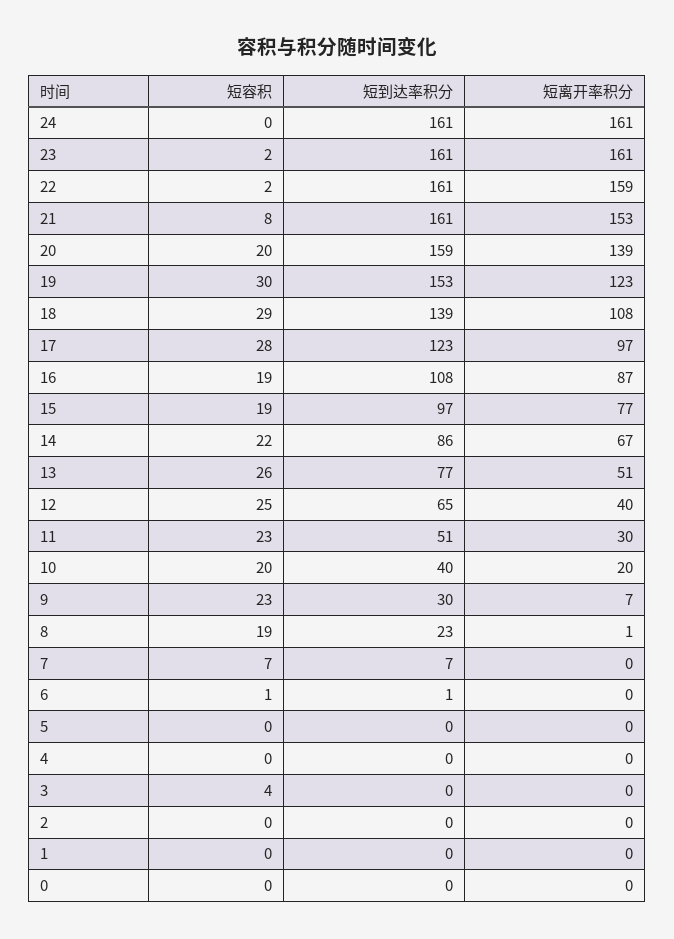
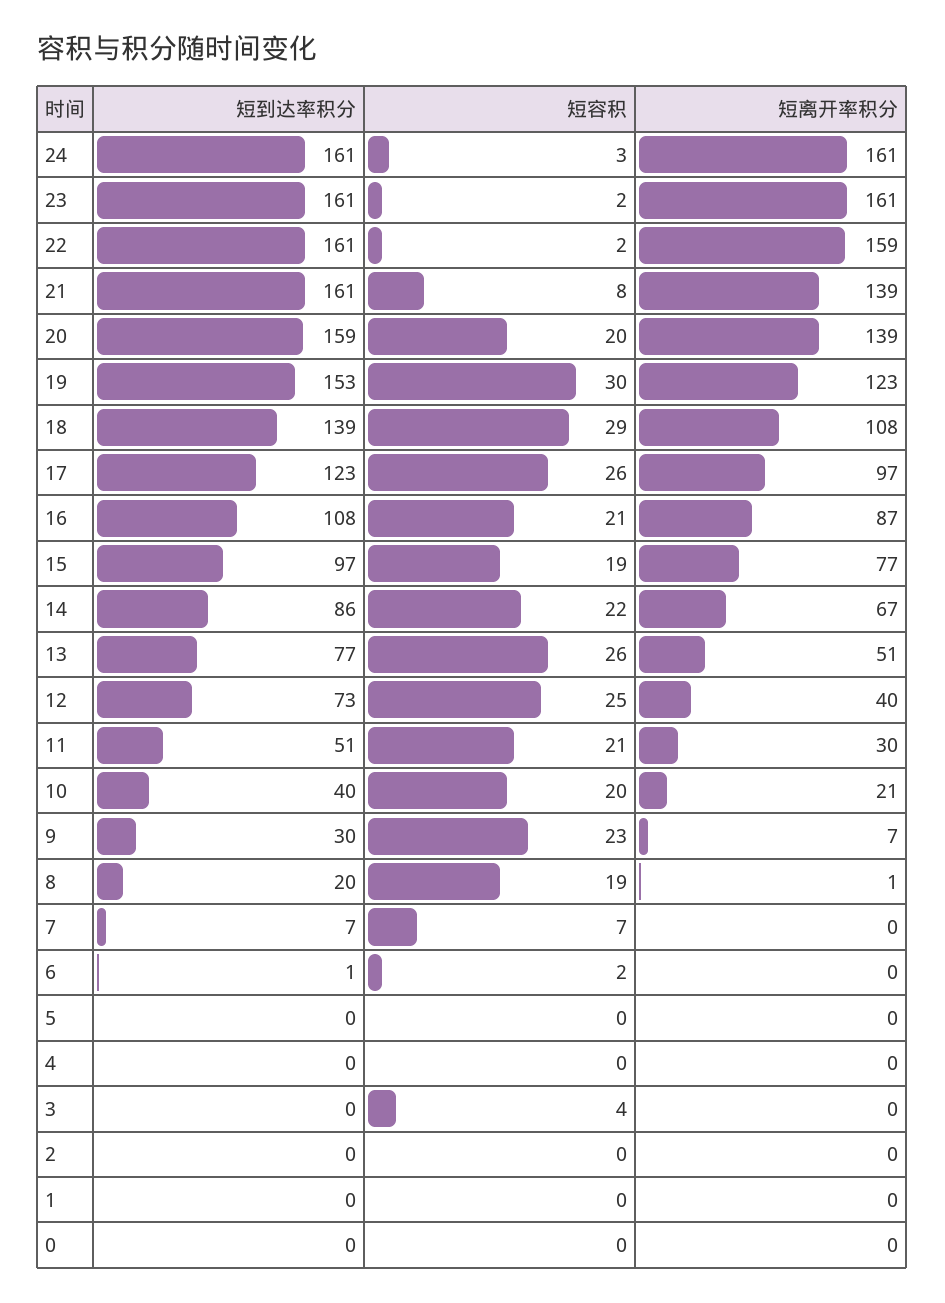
  {
    "短容积": {
-     "24": 0,
+     "24": 3,
      "23": 2,
      "22": 2,
      "21": 8,
      "20": 20,
      "19": 30,
      "18": 29,
-     "17": 28,
+     "17": 26,
-     "16": 19,
+     "16": 21,
      "15": 19,
      "14": 22,
      "13": 26,
      "12": 25,
-     "11": 23,
+     "11": 21,
      "10": 20,
      "9": 23,
      "8": 19,
      "7": 7,
-     "6": 1,
+     "6": 2,
      "5": 0,
      "4": 0,
      "3": 4,
      "2": 0,
      "1": 0,
      "0": 0
    },
    "短到达率积分": {
      "24": 161,
      "23": 161,
      "22": 161,
      "21": 161,
      "20": 159,
      "19": 153,
      "18": 139,
      "17": 123,
      "16": 108,
      "15": 97,
      "14": 86,
      "13": 77,
-     "12": 65,
+     "12": 73,
      "11": 51,
      "10": 40,
      "9": 30,
-     "8": 23,
+     "8": 20,
      "7": 7,
      "6": 1,
      "5": 0,
      "4": 0,
      "3": 0,
      "2": 0,
      "1": 0,
      "0": 0
    },
    "短离开率积分": {
      "24": 161,
      "23": 161,
      "22": 159,
-     "21": 153,
+     "21": 139,
      "20": 139,
      "19": 123,
      "18": 108,
      "17": 97,
      "16": 87,
      "15": 77,
      "14": 67,
      "13": 51,
      "12": 40,
      "11": 30,
-     "10": 20,
+     "10": 21,
      "9": 7,
      "8": 1,
      "7": 0,
      "6": 0,
      "5": 0,
      "4": 0,
      "3": 0,
      "2": 0,
      "1": 0,
      "0": 0
    }
  }

